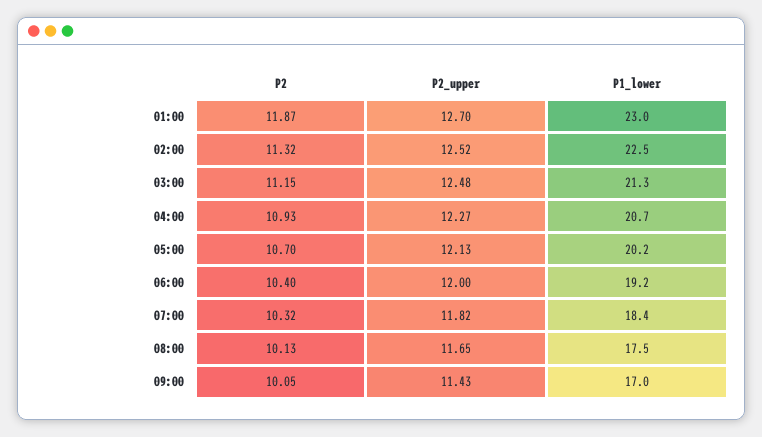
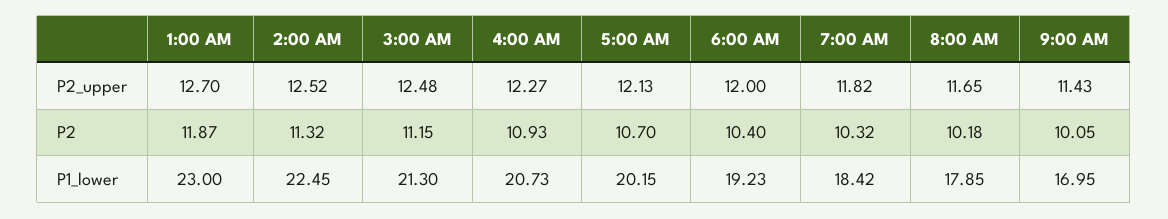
  {
    "P2": {
      "01:00": 11.87,
      "02:00": 11.32,
      "03:00": 11.15,
      "04:00": 10.93,
      "05:00": 10.7,
      "06:00": 10.4,
      "07:00": 10.32,
-     "08:00": 10.13,
+     "08:00": 10.18,
      "09:00": 10.05
    },
    "P2_upper": {
      "01:00": 12.7,
      "02:00": 12.52,
      "03:00": 12.48,
      "04:00": 12.27,
      "05:00": 12.13,
      "06:00": 12,
      "07:00": 11.82,
      "08:00": 11.65,
      "09:00": 11.43
    },
    "P1_lower": {
      "01:00": 23,
      "02:00": 22.45,
      "03:00": 21.3,
      "04:00": 20.73,
      "05:00": 20.15,
      "06:00": 19.23,
      "07:00": 18.42,
-     "08:00": 17.5,
+     "08:00": 17.85,
      "09:00": 16.95
    }
  }

